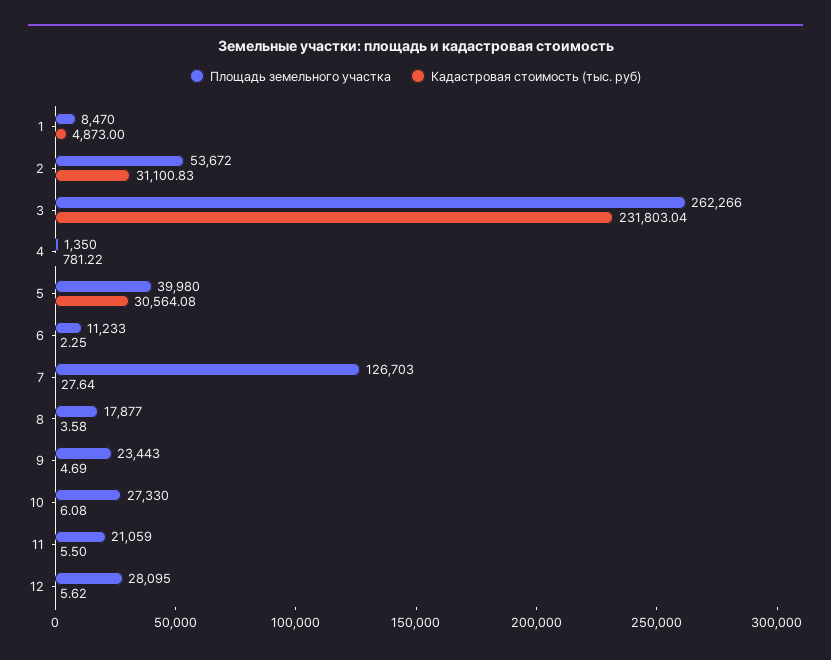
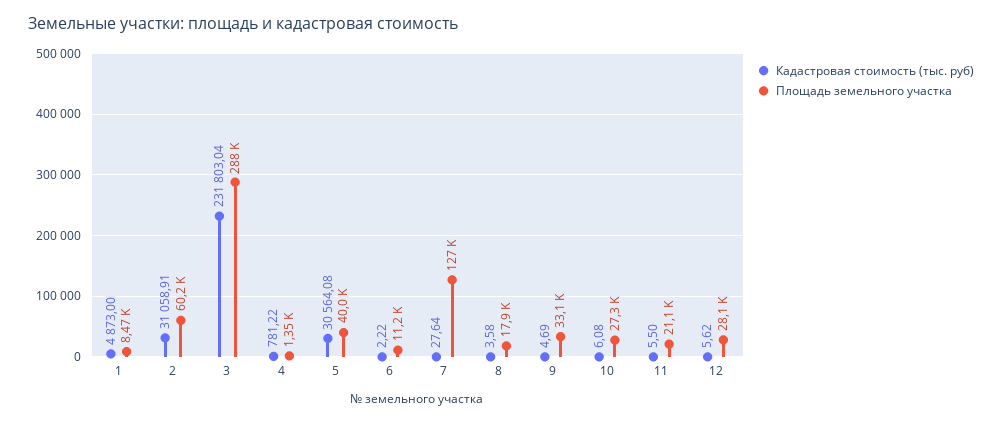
  {
    "Площадь земельного участка": {
      "1": 8470,
-     "2": 53672,
+     "2": 60200,
-     "3": 262266,
+     "3": 288000,
      "4": 1350,
      "5": 39980,
      "6": 11233,
      "7": 126703,
      "8": 17877,
-     "9": 23443,
+     "9": 33100,
      "10": 27330,
      "11": 21059,
      "12": 28095
    },
    "Кадастровая стоимость (тыс. руб)": {
      "1": 4873,
-     "2": 31100.83,
+     "2": 31058.91,
      "3": 231803.04,
      "4": 781.22,
      "5": 30564.08,
-     "6": 2.25,
+     "6": 2.22,
      "7": 27.64,
      "8": 3.58,
      "9": 4.69,
      "10": 6.08,
      "11": 5.5,
      "12": 5.62
    }
  }

